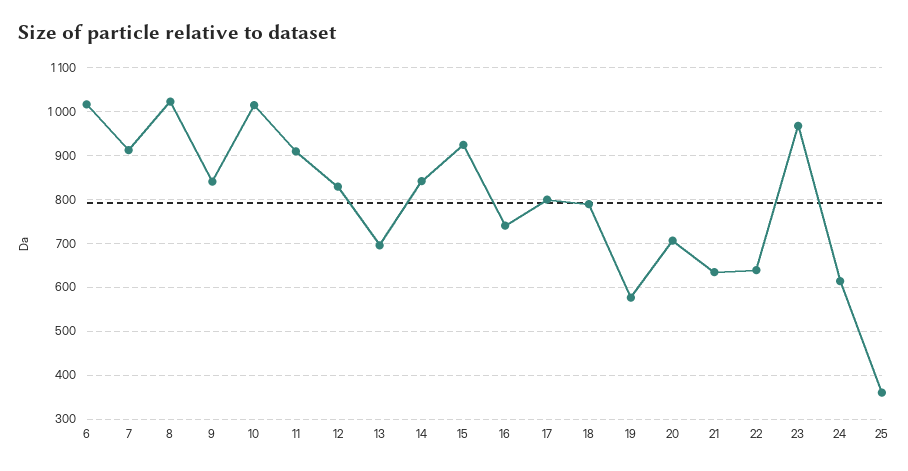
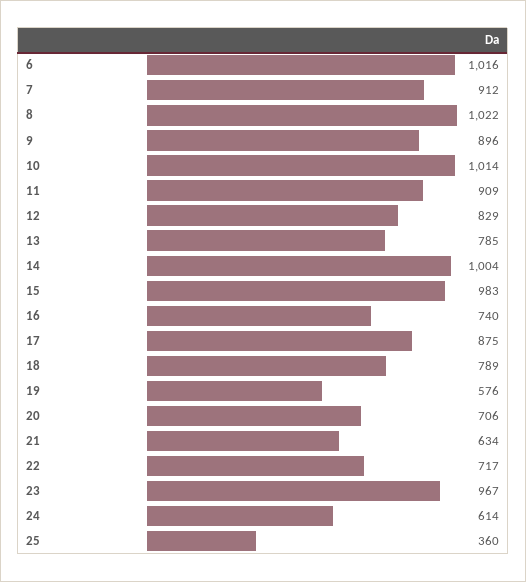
  {
    "6": 1016,
    "7": 912,
    "8": 1022,
-   "9": 840,
+   "9": 896,
    "10": 1014,
    "11": 909,
    "12": 829,
-   "13": 700,
+   "13": 785,
-   "14": 840,
+   "14": 1004,
-   "15": 920,
+   "15": 983,
    "16": 740,
-   "17": 800,
+   "17": 875,
    "18": 789,
    "19": 576,
    "20": 706,
    "21": 634,
-   "22": 640,
+   "22": 717,
    "23": 967,
    "24": 614,
    "25": 360
  }

